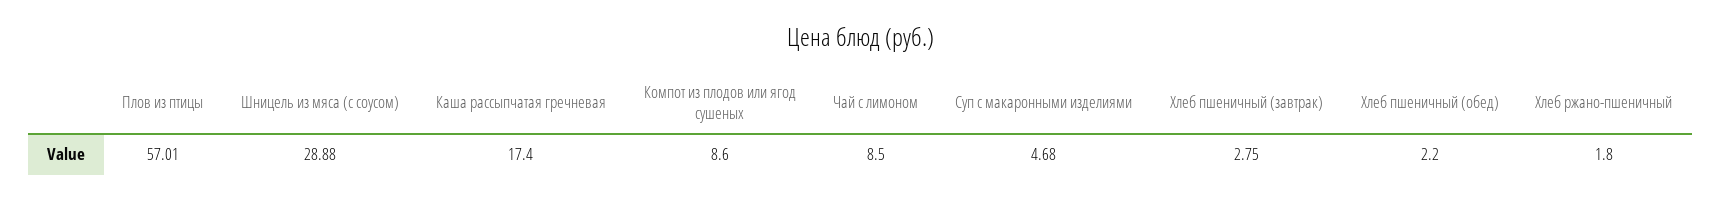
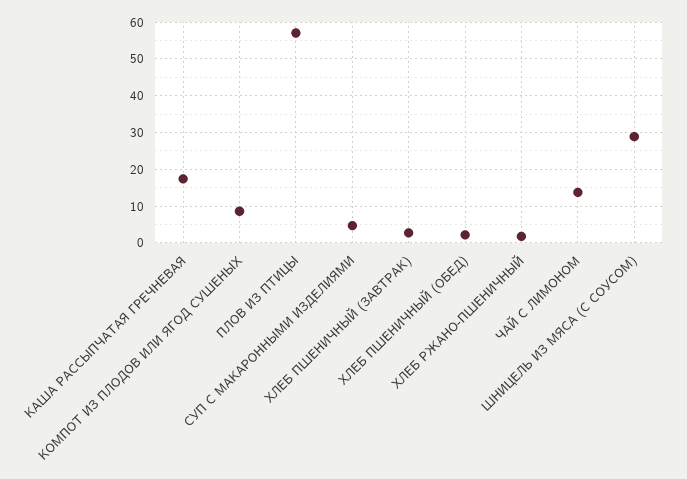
  {
    "Плов из птицы": 57.01,
    "Шницель из мяса (с соусом)": 28.88,
    "Каша рассыпчатая гречневая": 17.4,
    "Компот из плодов или ягод сушеных": 8.6,
-   "Чай с лимоном": 8.5,
+   "Чай с лимоном": 14,
    "Суп с макаронными изделиями": 4.68,
    "Хлеб пшеничный (завтрак)": 2.75,
    "Хлеб пшеничный (обед)": 2.2,
    "Хлеб ржано-пшеничный": 1.8
  }

